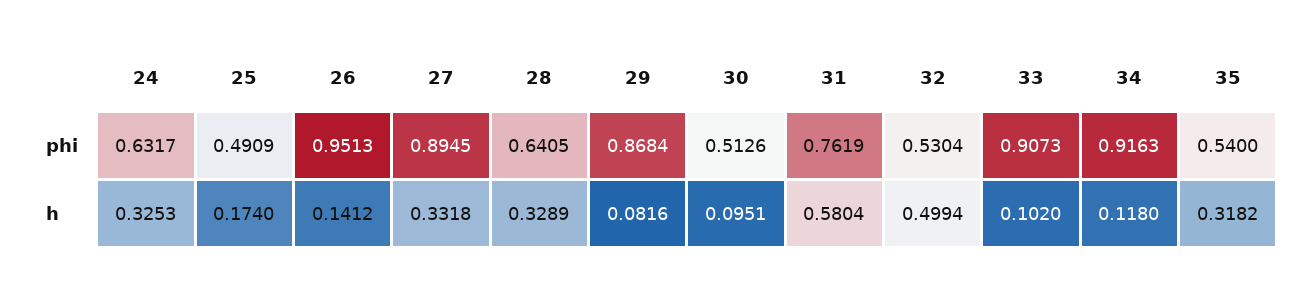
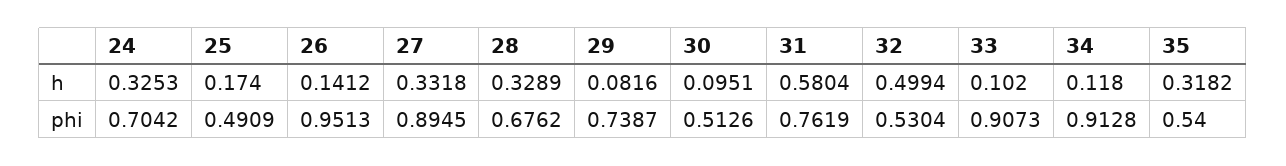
  {
    "24": {
-     "phi": 0.6317,
+     "phi": 0.7042,
      "h": 0.3253
    },
    "25": {
      "phi": 0.4909,
      "h": 0.174
    },
    "26": {
      "phi": 0.9513,
      "h": 0.1412
    },
    "27": {
      "phi": 0.8945,
      "h": 0.3318
    },
    "28": {
-     "phi": 0.6405,
+     "phi": 0.6762,
      "h": 0.3289
    },
    "29": {
-     "phi": 0.8684,
+     "phi": 0.7387,
      "h": 0.0816
    },
    "30": {
      "phi": 0.5126,
      "h": 0.0951
    },
    "31": {
      "phi": 0.7619,
      "h": 0.5804
    },
    "32": {
      "phi": 0.5304,
      "h": 0.4994
    },
    "33": {
      "phi": 0.9073,
      "h": 0.102
    },
    "34": {
-     "phi": 0.9163,
+     "phi": 0.9128,
      "h": 0.118
    },
    "35": {
      "phi": 0.54,
      "h": 0.3182
    }
  }

